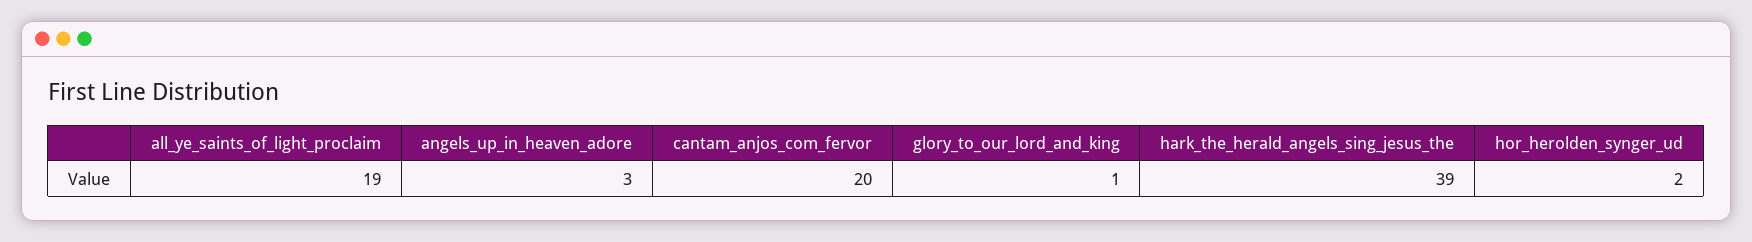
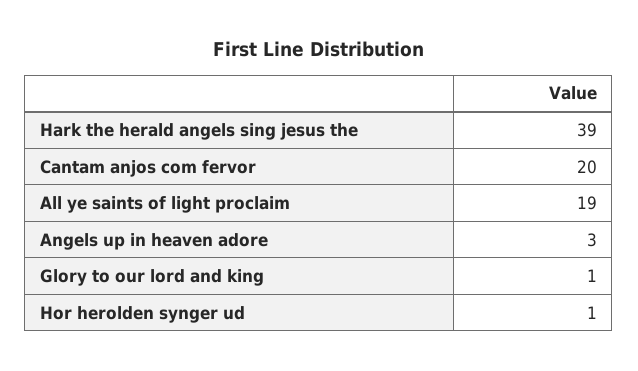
  {
    "all_ye_saints_of_light_proclaim": 19,
    "angels_up_in_heaven_adore": 3,
    "cantam_anjos_com_fervor": 20,
    "glory_to_our_lord_and_king": 1,
    "hark_the_herald_angels_sing_jesus_the": 39,
-   "hor_herolden_synger_ud": 2
+   "hor_herolden_synger_ud": 1
  }

